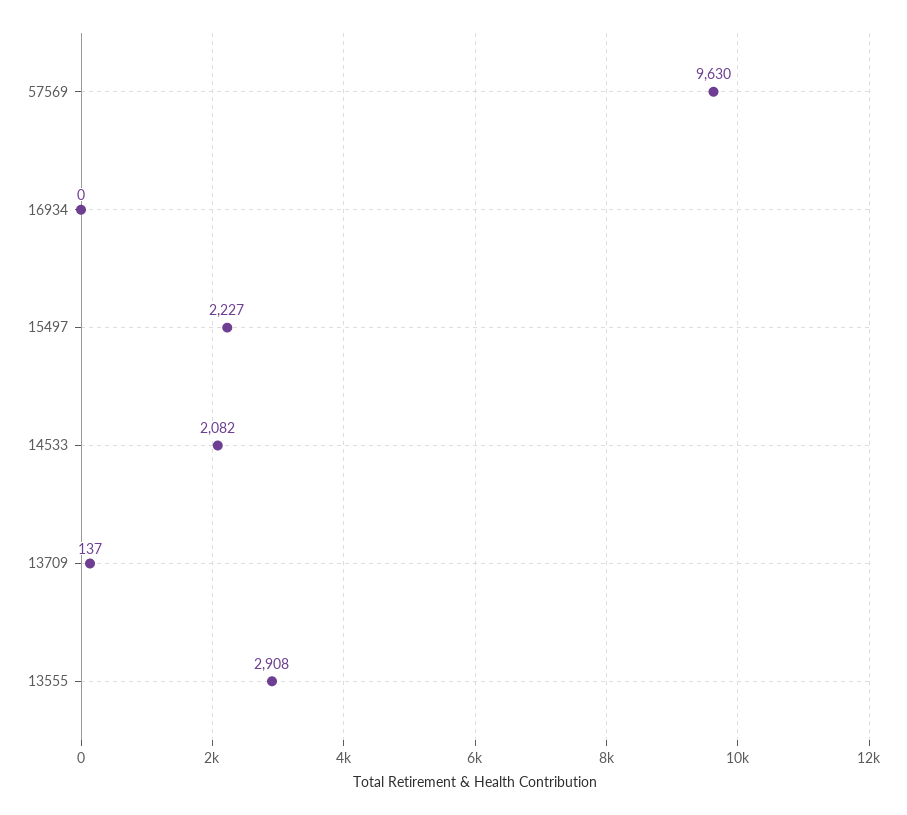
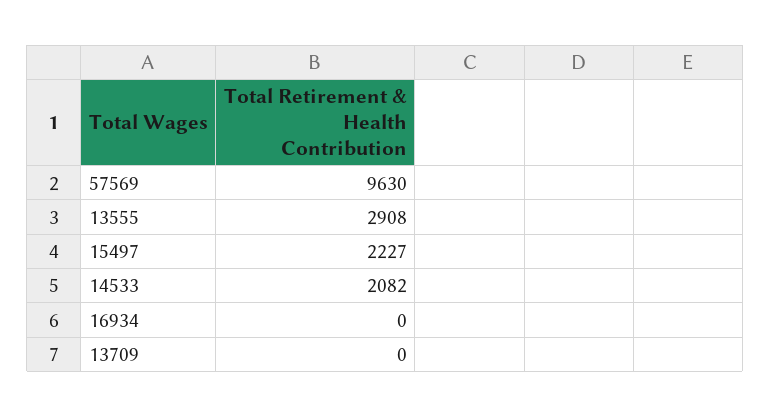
  {
    "57569": 9630,
    "16934": 0,
    "15497": 2227,
    "14533": 2082,
-   "13709": 137,
+   "13709": 0,
    "13555": 2908
  }

